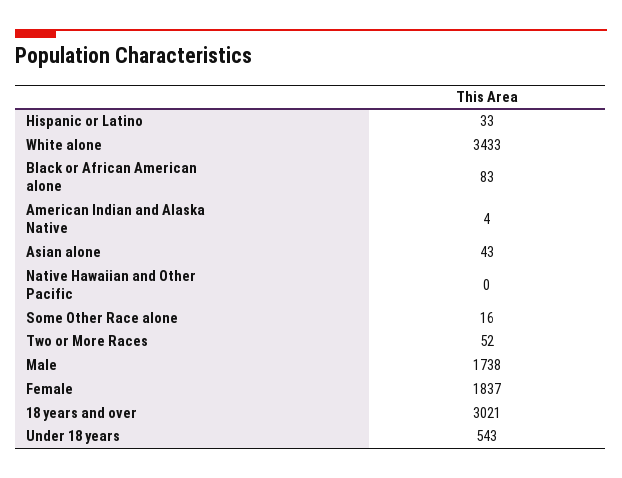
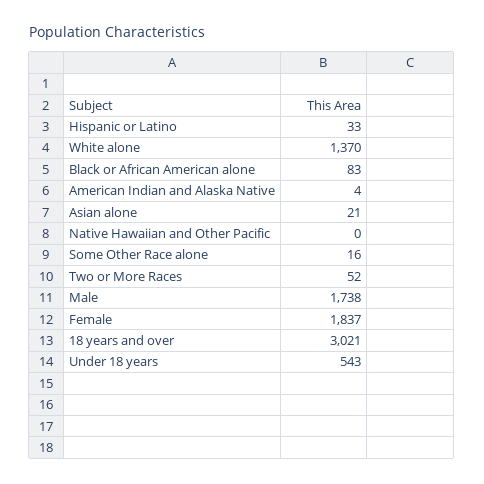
  {
    "Hispanic or Latino": 33,
-   "White alone": 3433,
+   "White alone": 1370,
    "Black or African American alone": 83,
    "American Indian and Alaska Native": 4,
-   "Asian alone": 43,
+   "Asian alone": 21,
    "Native Hawaiian and Other Pacific": 0,
    "Some Other Race alone": 16,
    "Two or More Races": 52,
    "Male": 1738,
    "Female": 1837,
    "18 years and over": 3021,
    "Under 18 years": 543
  }

